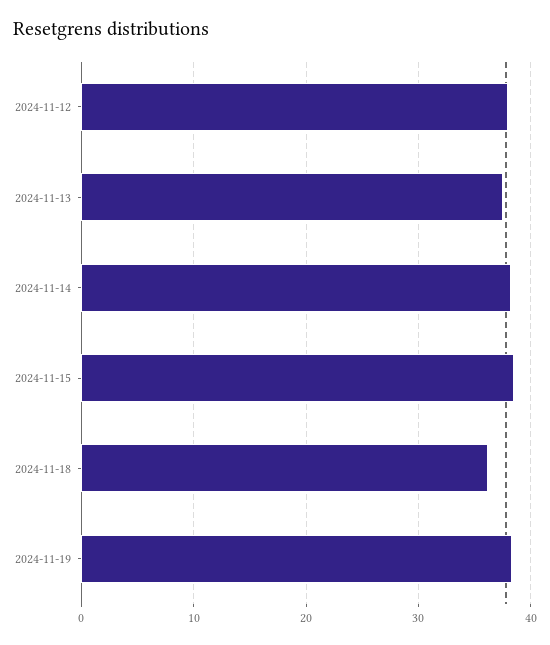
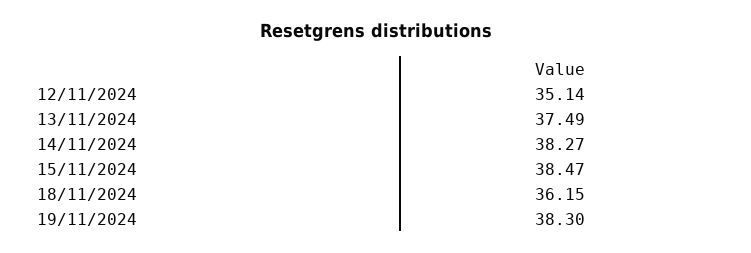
  {
-   "2024-11-12": 38,
+   "2024-11-12": 35.14,
    "2024-11-13": 37.49,
    "2024-11-14": 38.27,
    "2024-11-15": 38.47,
    "2024-11-18": 36.15,
    "2024-11-19": 38.3
  }

